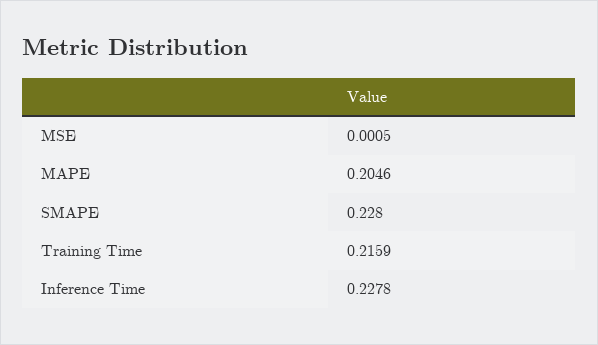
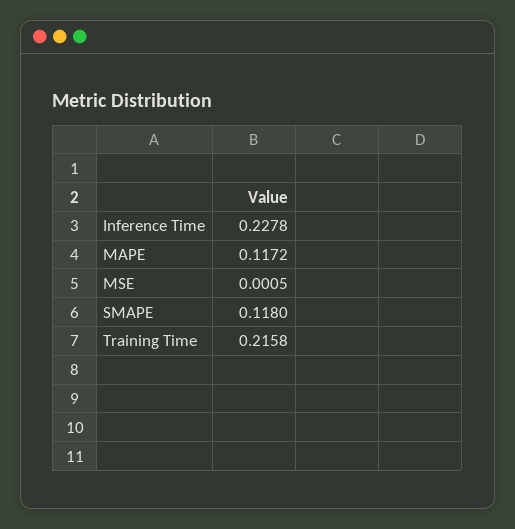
  {
    "MSE": 0.0005,
-   "MAPE": 0.2046,
+   "MAPE": 0.1172,
-   "SMAPE": 0.228,
+   "SMAPE": 0.118,
-   "Training Time": 0.2159,
+   "Training Time": 0.2158,
    "Inference Time": 0.2278
  }

